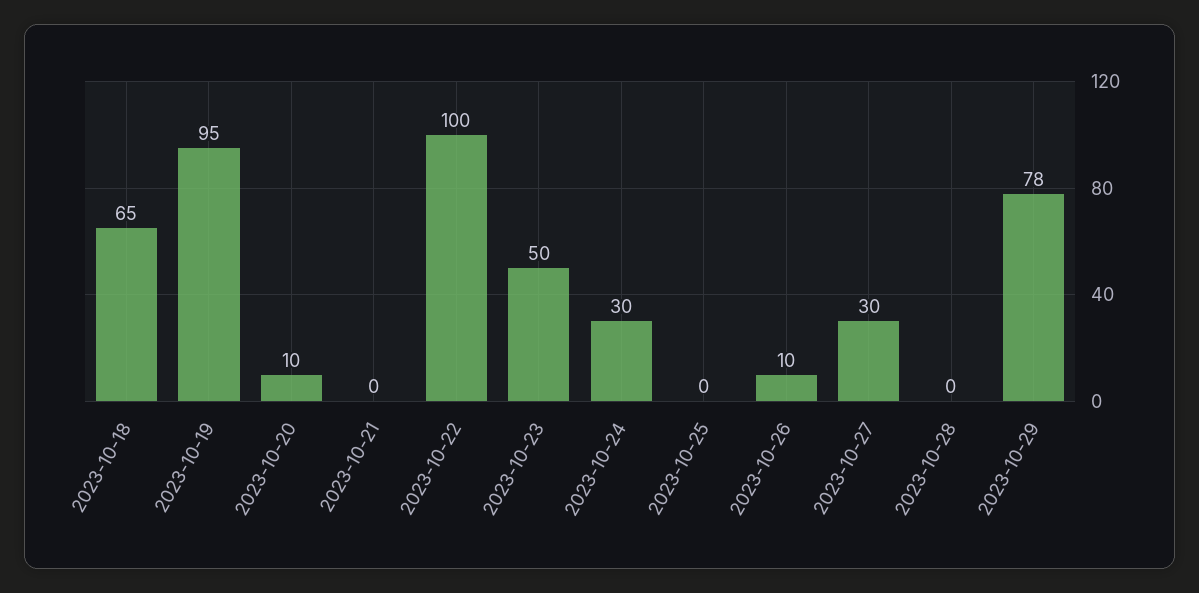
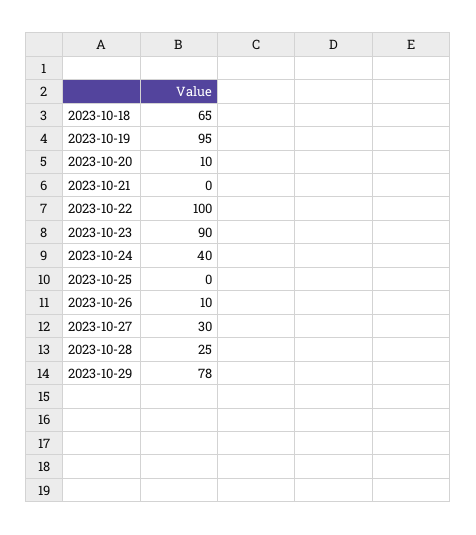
  {
    "2023-10-18": 65,
    "2023-10-19": 95,
    "2023-10-20": 10,
    "2023-10-21": 0,
    "2023-10-22": 100,
-   "2023-10-23": 50,
+   "2023-10-23": 90,
-   "2023-10-24": 30,
+   "2023-10-24": 40,
    "2023-10-25": 0,
    "2023-10-26": 10,
    "2023-10-27": 30,
-   "2023-10-28": 0,
+   "2023-10-28": 25,
    "2023-10-29": 78
  }

